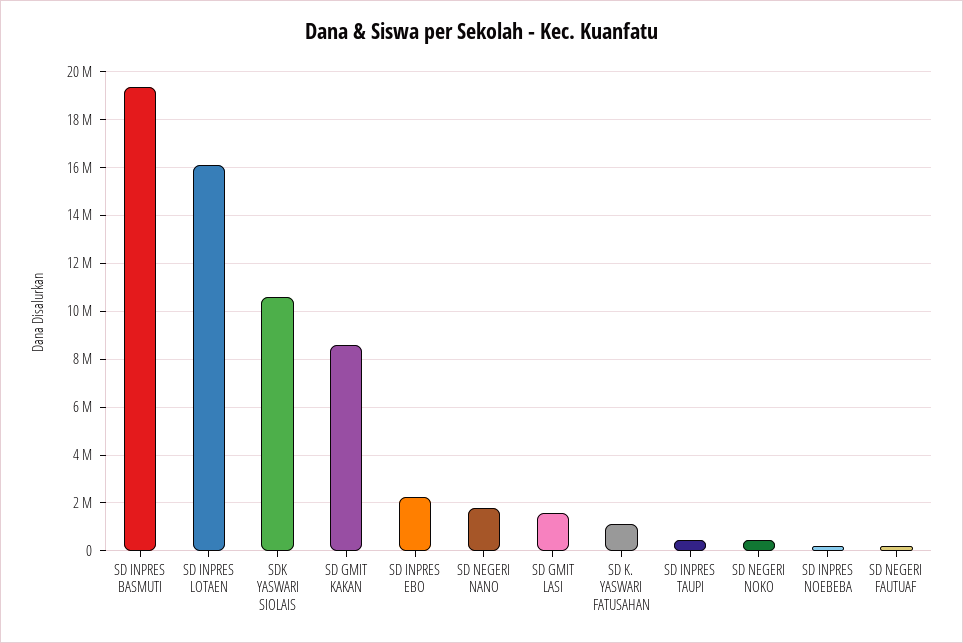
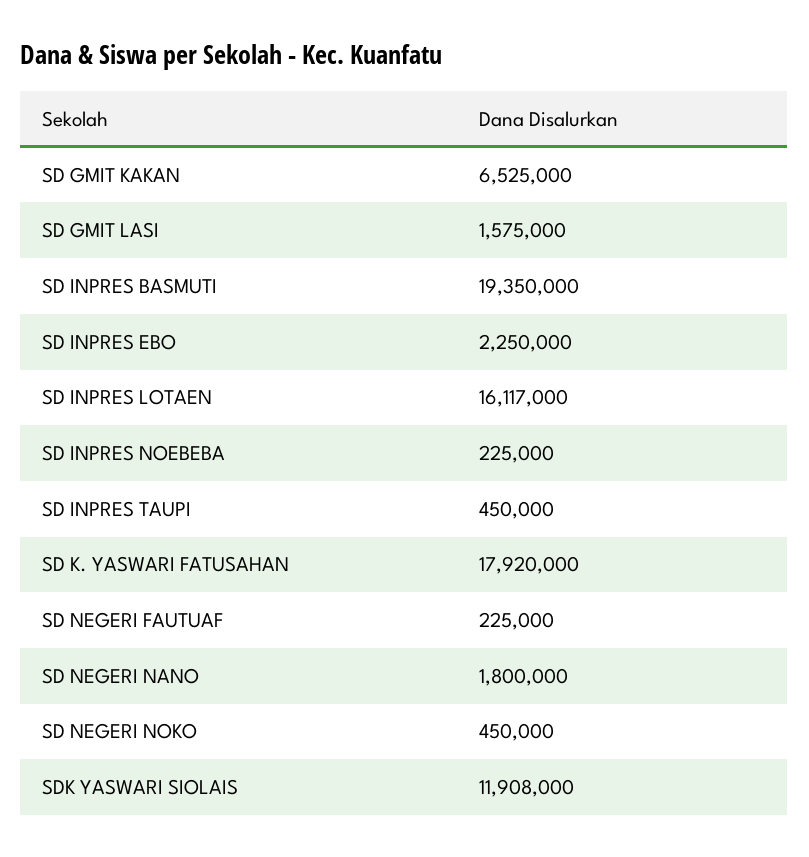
  {
    "SD INPRES BASMUTI": 19350000,
    "SD INPRES LOTAEN": 16117000,
-   "SDK YASWARI SIOLAIS": 10500000,
+   "SDK YASWARI SIOLAIS": 11908000,
-   "SD GMIT KAKAN": 8500000,
+   "SD GMIT KAKAN": 6525000,
    "SD INPRES EBO": 2250000,
    "SD NEGERI NANO": 1800000,
    "SD GMIT LASI": 1575000,
-   "SD K. YASWARI FATUSAHAN": 1000000,
+   "SD K. YASWARI FATUSAHAN": 17920000,
    "SD INPRES TAUPI": 450000,
    "SD NEGERI NOKO": 450000,
    "SD INPRES NOEBEBA": 225000,
    "SD NEGERI FAUTUAF": 225000
  }

